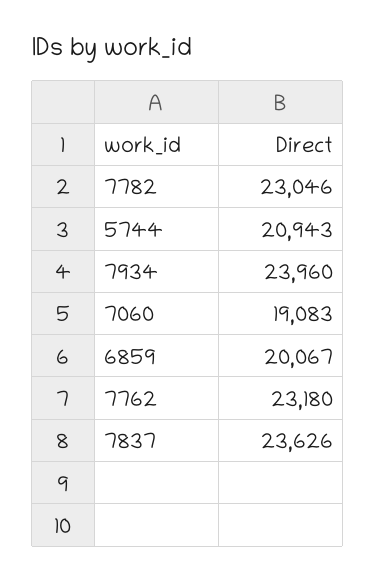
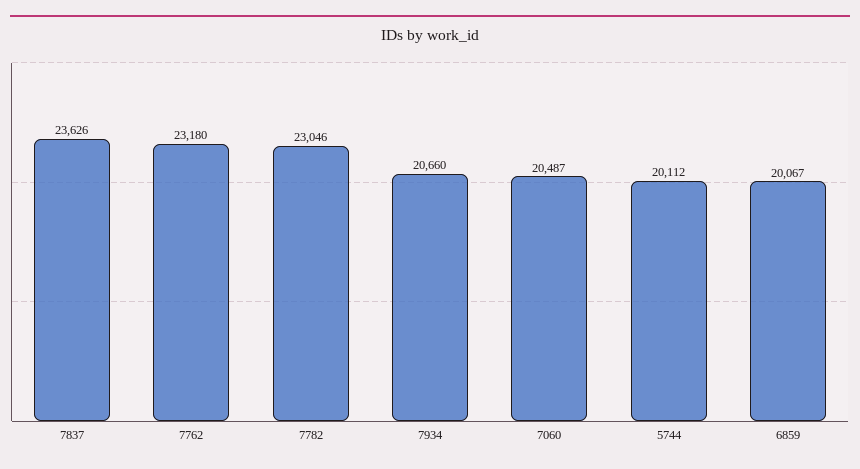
  {
    "7782": 23046,
-   "5744": 20943,
+   "5744": 20112,
-   "7934": 23960,
+   "7934": 20660,
-   "7060": 19083,
+   "7060": 20487,
    "6859": 20067,
    "7762": 23180,
    "7837": 23626
  }

